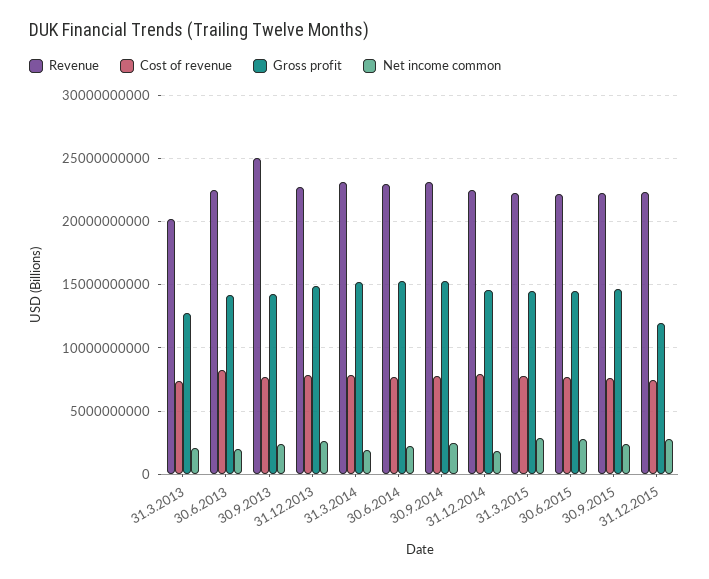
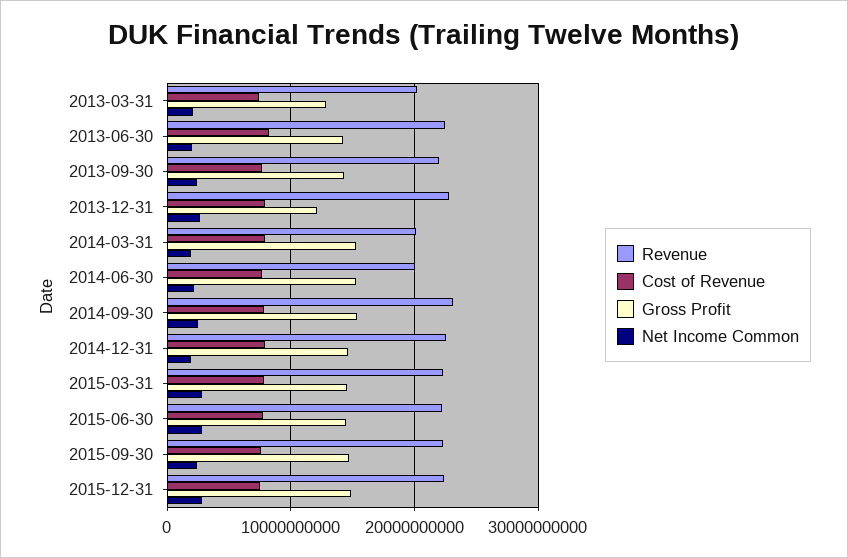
  {
    "Revenue": {
      "31.3.2013": 20000000000,
      "30.6.2013": 22500000000,
-     "30.9.2013": 25000000000,
+     "30.9.2013": 22000000000,
      "31.12.2013": 23000000000,
-     "31.3.2014": 23000000000,
+     "31.3.2014": 20000000000,
-     "30.6.2014": 23000000000,
+     "30.6.2014": 20000000000,
      "30.9.2014": 23000000000,
      "31.12.2014": 22500000000,
      "31.3.2015": 22500000000,
      "30.6.2015": 22000000000,
      "30.9.2015": 22500000000,
      "31.12.2015": 22500000000
    },
    "Cost of revenue": {
      "31.3.2013": 7500000000,
      "30.6.2013": 8500000000,
      "30.9.2013": 7500000000,
      "31.12.2013": 8000000000,
      "31.3.2014": 8000000000,
      "30.6.2014": 7500000000,
      "30.9.2014": 8000000000,
      "31.12.2014": 8000000000,
      "31.3.2015": 8000000000,
      "30.6.2015": 7500000000,
      "30.9.2015": 7500000000,
      "31.12.2015": 7500000000
    },
    "Gross profit": {
      "31.3.2013": 13000000000,
      "30.6.2013": 14000000000,
      "30.9.2013": 14500000000,
-     "31.12.2013": 15000000000,
+     "31.12.2013": 12000000000,
      "31.3.2014": 15500000000,
      "30.6.2014": 15500000000,
      "30.9.2014": 15500000000,
      "31.12.2014": 14500000000,
      "31.3.2015": 14500000000,
      "30.6.2015": 14500000000,
      "30.9.2015": 14500000000,
-     "31.12.2015": 12000000000
+     "31.12.2015": 15000000000
    },
    "Net income common": {
      "31.3.2013": 2000000000,
      "30.6.2013": 2000000000,
      "30.9.2013": 2500000000,
      "31.12.2013": 2500000000,
      "31.3.2014": 2000000000,
      "30.6.2014": 2000000000,
      "30.9.2014": 2500000000,
      "31.12.2014": 2000000000,
      "31.3.2015": 3000000000,
      "30.6.2015": 3000000000,
      "30.9.2015": 2500000000,
      "31.12.2015": 3000000000
    }
  }

